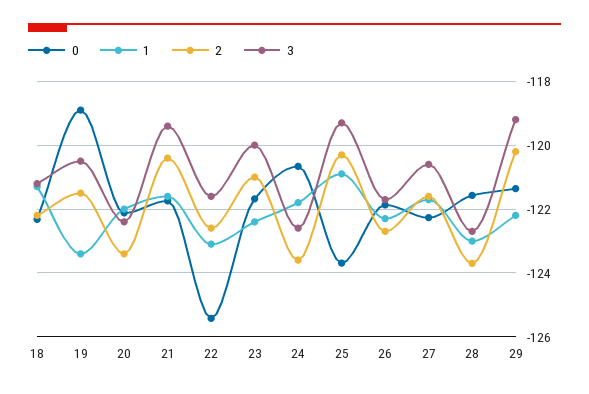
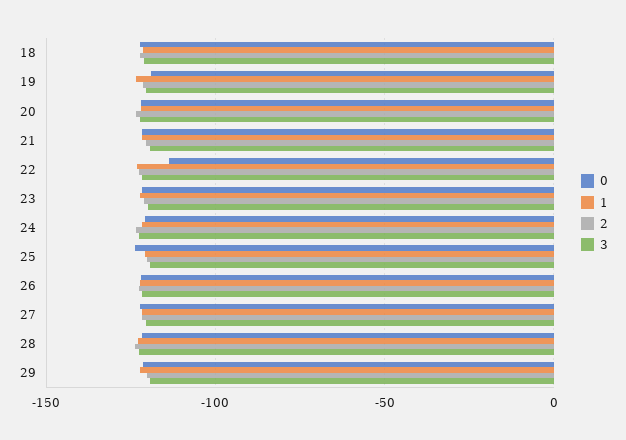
  {
    "0": {
      "18": -122.4,
      "19": -119,
      "20": -122.2,
      "21": -121.8,
-     "22": -125.4,
+     "22": -115,
      "23": -121.6,
      "24": -120.6,
      "25": -123.6,
      "26": -121.8,
      "27": -122.2,
      "28": -121.6,
      "29": -121.4
    },
    "1": {
      "18": -121.4,
      "19": -123.4,
      "20": -122,
      "21": -121.6,
      "22": -123.2,
      "23": -122.4,
      "24": -121.8,
      "25": -121,
      "26": -122.4,
      "27": -121.8,
      "28": -123,
      "29": -122.2
    },
    "2": {
      "18": -122.2,
      "19": -121.6,
      "20": -123.4,
      "21": -120.4,
      "22": -122.6,
      "23": -121,
      "24": -123.6,
      "25": -120.4,
      "26": -122.8,
      "27": -121.6,
      "28": -123.8,
      "29": -120.2
    },
    "3": {
      "18": -121.2,
      "19": -120.6,
      "20": -122.4,
      "21": -119.4,
      "22": -121.6,
      "23": -120,
      "24": -122.6,
      "25": -119.4,
      "26": -121.8,
      "27": -120.6,
      "28": -122.8,
      "29": -119.2
    }
  }

